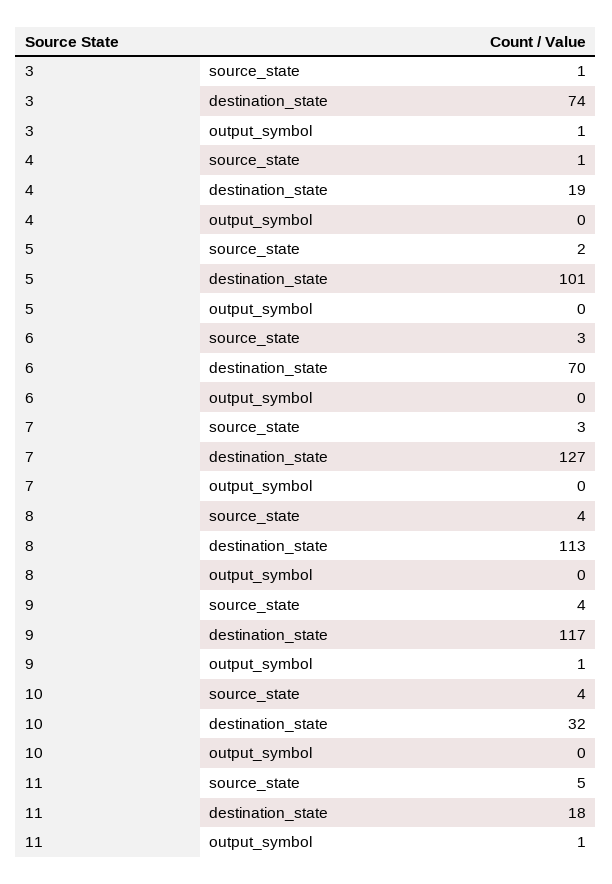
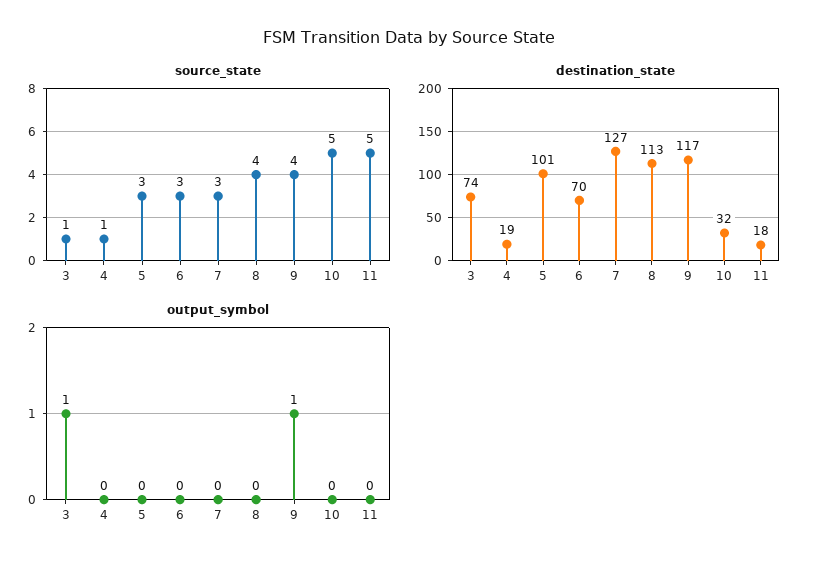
  {
    "source_state": {
      "3": 1,
      "4": 1,
-     "5": 2,
+     "5": 3,
      "6": 3,
      "7": 3,
      "8": 4,
      "9": 4,
-     "10": 4,
+     "10": 5,
      "11": 5
    },
    "destination_state": {
      "3": 74,
      "4": 19,
      "5": 101,
      "6": 70,
      "7": 127,
      "8": 113,
      "9": 117,
      "10": 32,
      "11": 18
    },
    "output_symbol": {
      "3": 1,
      "4": 0,
      "5": 0,
      "6": 0,
      "7": 0,
      "8": 0,
      "9": 1,
      "10": 0,
-     "11": 1
+     "11": 0
    }
  }

